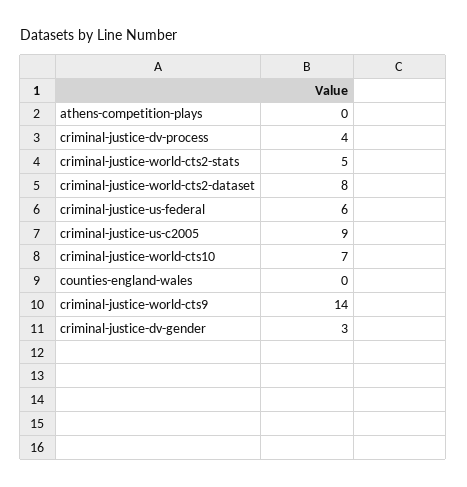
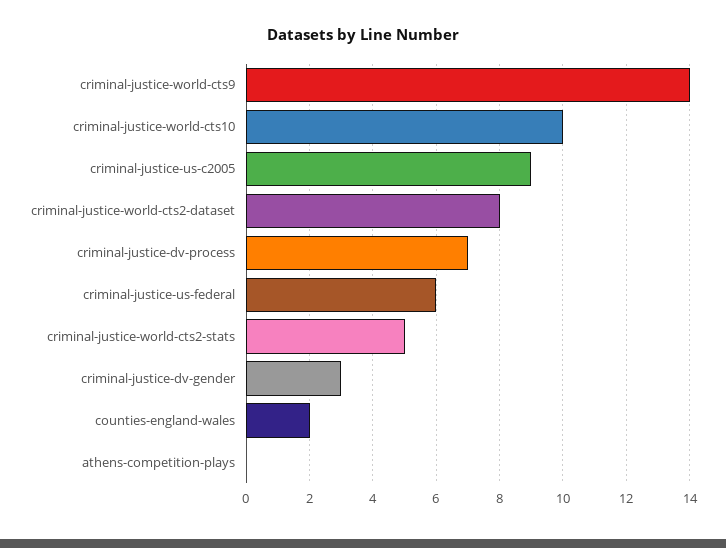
  {
    "athens-competition-plays": 0,
-   "criminal-justice-dv-process": 4,
+   "criminal-justice-dv-process": 7,
    "criminal-justice-world-cts2-stats": 5,
    "criminal-justice-world-cts2-dataset": 8,
    "criminal-justice-us-federal": 6,
    "criminal-justice-us-c2005": 9,
-   "criminal-justice-world-cts10": 7,
+   "criminal-justice-world-cts10": 10,
-   "counties-england-wales": 0,
+   "counties-england-wales": 2,
    "criminal-justice-world-cts9": 14,
    "criminal-justice-dv-gender": 3
  }

